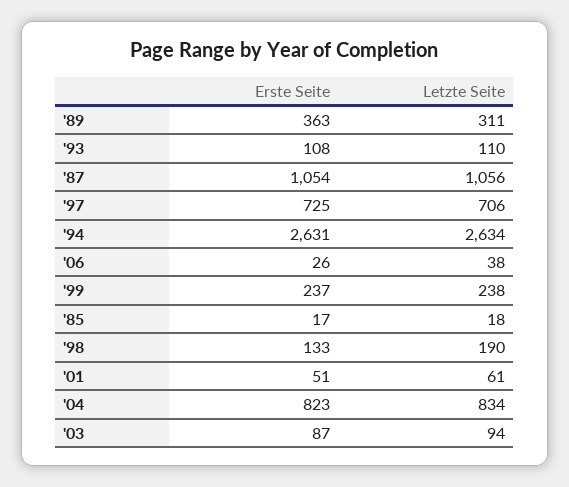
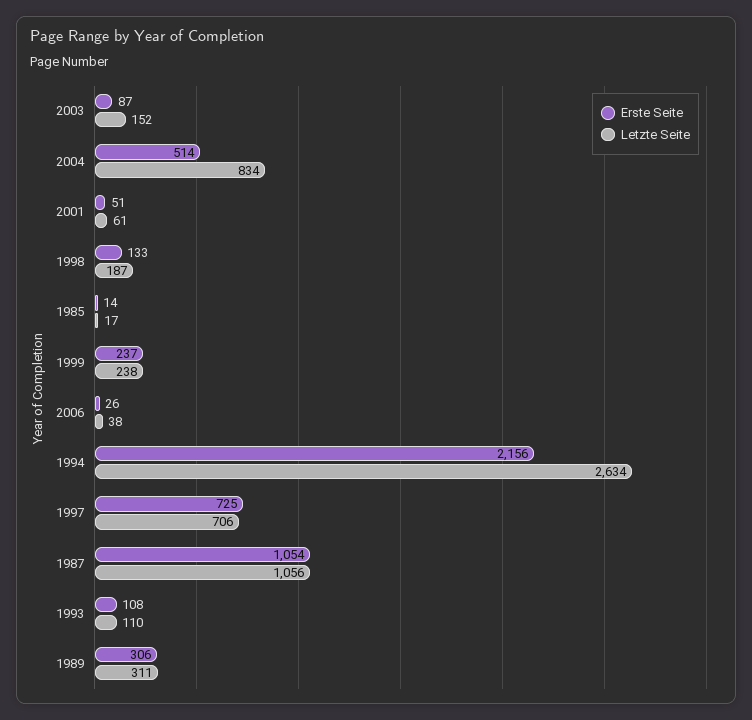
  {
    "Erste Seite": {
-     "'89": 363,
+     "'89": 306,
      "'93": 108,
      "'87": 1054,
      "'97": 725,
-     "'94": 2631,
+     "'94": 2156,
      "'06": 26,
      "'99": 237,
-     "'85": 17,
+     "'85": 14,
      "'98": 133,
      "'01": 51,
-     "'04": 823,
+     "'04": 514,
      "'03": 87
    },
    "Letzte Seite": {
      "'89": 311,
      "'93": 110,
      "'87": 1056,
      "'97": 706,
      "'94": 2634,
      "'06": 38,
      "'99": 238,
-     "'85": 18,
+     "'85": 17,
-     "'98": 190,
+     "'98": 187,
      "'01": 61,
      "'04": 834,
-     "'03": 94
+     "'03": 152
    }
  }

